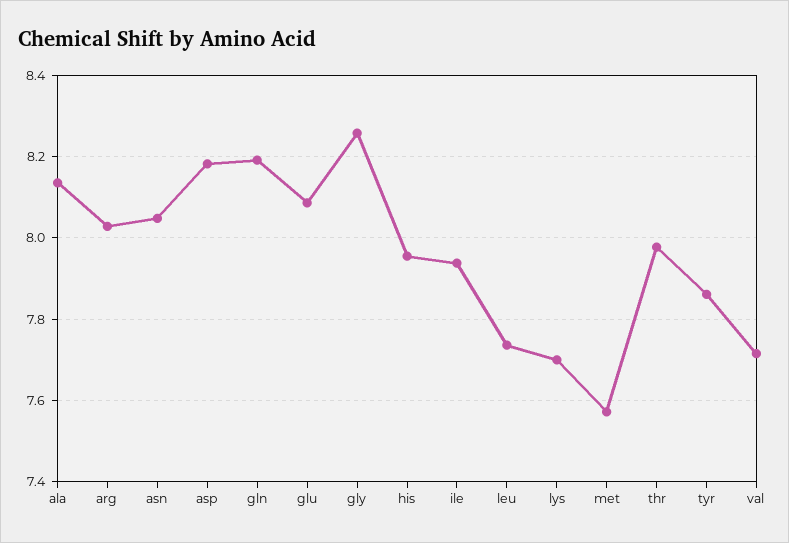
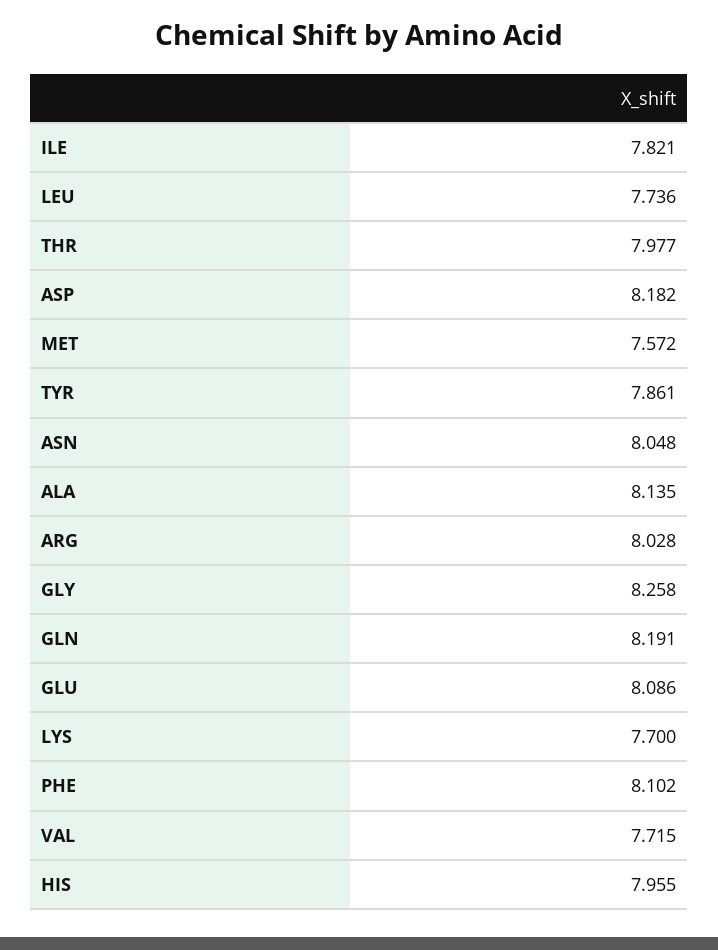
  {
    "ala": 8.135,
    "arg": 8.028,
    "asn": 8.048,
    "asp": 8.182,
    "gln": 8.191,
    "glu": 8.086,
    "gly": 8.258,
    "his": 7.955,
-   "ile": 7.94,
+   "ile": 7.821,
    "leu": 7.736,
    "lys": 7.7,
    "met": 7.572,
    "thr": 7.977,
    "tyr": 7.861,
-   "val": 7.715
+   "val": 7.715,
+   "PHE": 8.102
  }

